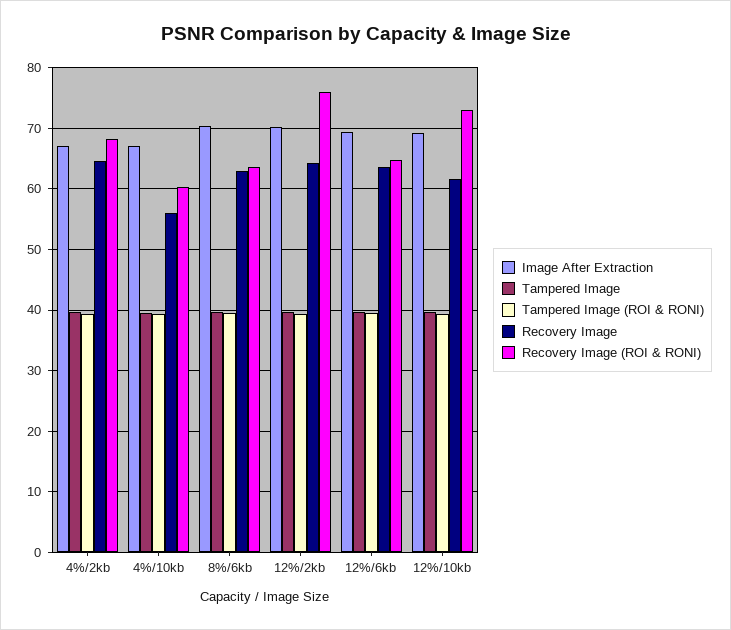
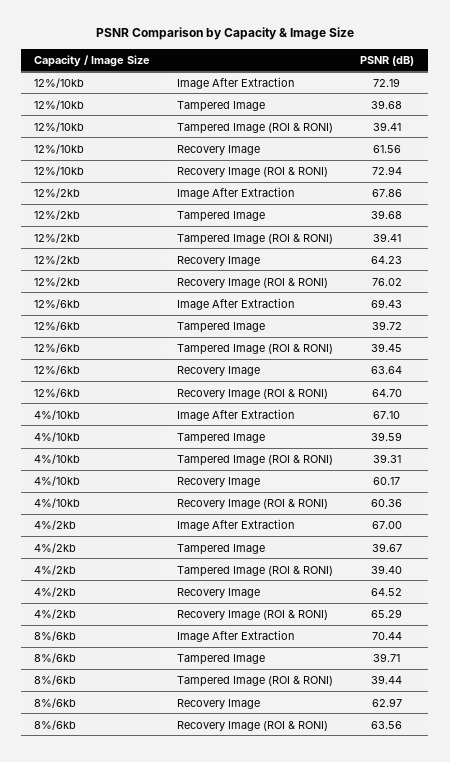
  {
    "Image After Extraction": {
      "4%/2kb": 67,
      "4%/10kb": 67.1,
      "8%/6kb": 70.44,
-     "12%/2kb": 70,
+     "12%/2kb": 67.86,
      "12%/6kb": 69.43,
-     "12%/10kb": 69
+     "12%/10kb": 72.19
    },
    "Tampered Image": {
      "4%/2kb": 39.67,
      "4%/10kb": 39.59,
      "8%/6kb": 39.71,
      "12%/2kb": 39.68,
      "12%/6kb": 39.72,
      "12%/10kb": 39.68
    },
    "Tampered Image (ROI & RONI)": {
      "4%/2kb": 39.4,
      "4%/10kb": 39.31,
      "8%/6kb": 39.44,
      "12%/2kb": 39.41,
      "12%/6kb": 39.45,
      "12%/10kb": 39.41
    },
    "Recovery Image": {
      "4%/2kb": 64.52,
-     "4%/10kb": 56,
+     "4%/10kb": 60.17,
      "8%/6kb": 62.97,
      "12%/2kb": 64.23,
      "12%/6kb": 63.64,
      "12%/10kb": 61.56
    },
    "Recovery Image (ROI & RONI)": {
-     "4%/2kb": 68,
+     "4%/2kb": 65.29,
      "4%/10kb": 60.36,
      "8%/6kb": 63.56,
      "12%/2kb": 76.02,
      "12%/6kb": 64.7,
      "12%/10kb": 72.94
    }
  }

